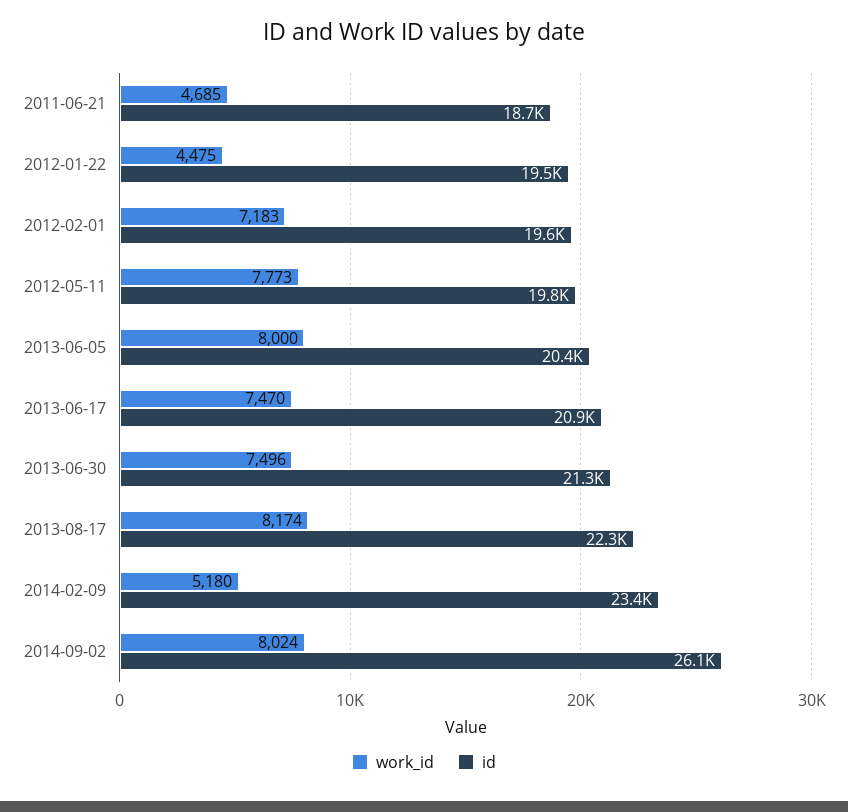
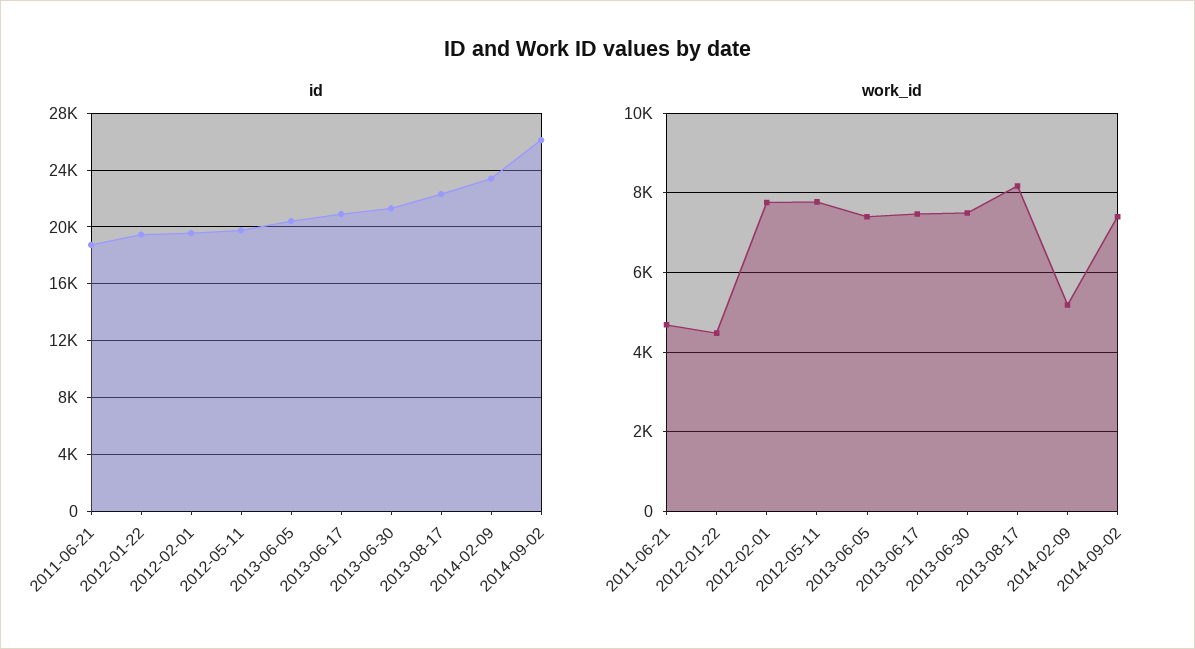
  {
    "work_id": {
      "2011-06-21": 4685,
      "2012-01-22": 4475,
-     "2012-02-01": 7183,
+     "2012-02-01": 7800,
      "2012-05-11": 7773,
-     "2013-06-05": 8000,
+     "2013-06-05": 7400,
      "2013-06-17": 7470,
      "2013-06-30": 7496,
      "2013-08-17": 8174,
      "2014-02-09": 5180,
-     "2014-09-02": 8024
+     "2014-09-02": 7400
    },
    "id": {
      "2011-06-21": 18700,
      "2012-01-22": 19500,
      "2012-02-01": 19600,
      "2012-05-11": 19800,
      "2013-06-05": 20400,
      "2013-06-17": 20900,
      "2013-06-30": 21300,
      "2013-08-17": 22300,
      "2014-02-09": 23400,
      "2014-09-02": 26100
    }
  }

